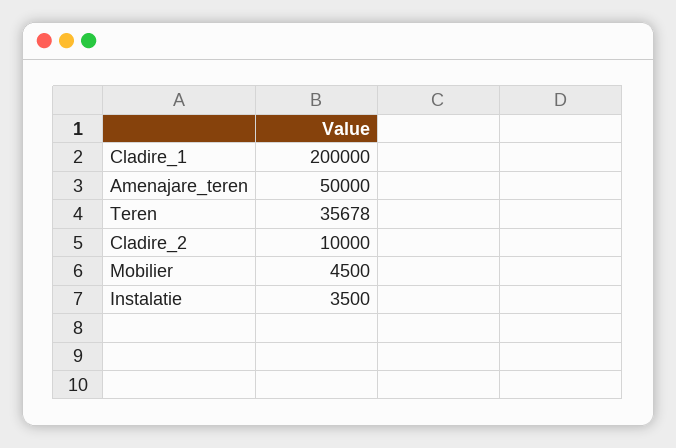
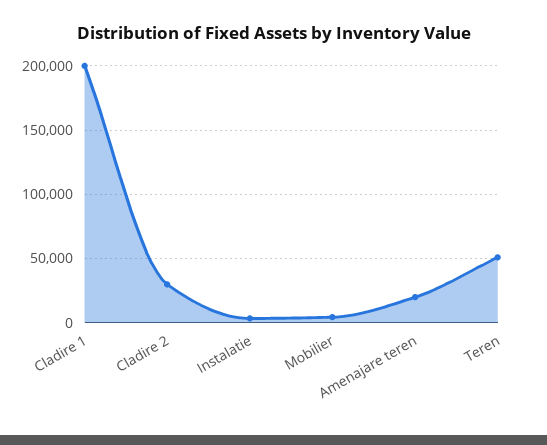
  {
    "Cladire_1": 200000,
-   "Amenajare_teren": 50000,
+   "Amenajare_teren": 20000,
-   "Teren": 35678,
+   "Teren": 50000,
-   "Cladire_2": 10000,
+   "Cladire_2": 30000,
    "Mobilier": 4500,
    "Instalatie": 3500
  }

